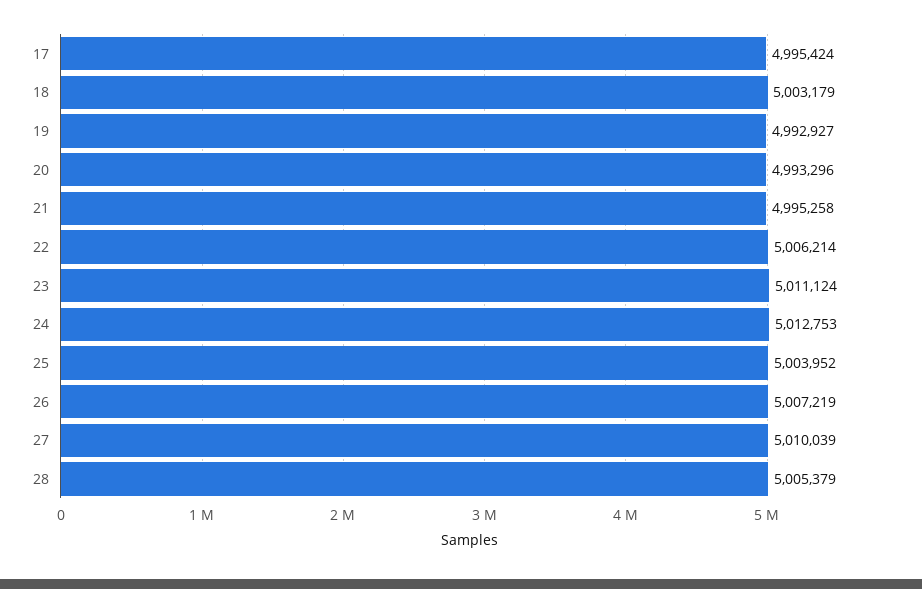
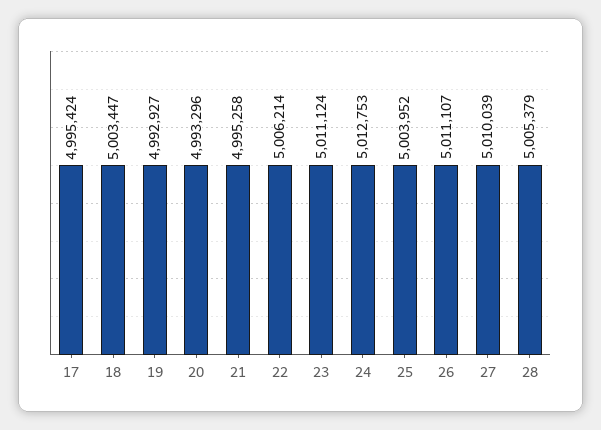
  {
    "17": 4995424,
-   "18": 5003179,
+   "18": 5003447,
    "19": 4992927,
    "20": 4993296,
    "21": 4995258,
    "22": 5006214,
    "23": 5011124,
    "24": 5012753,
    "25": 5003952,
-   "26": 5007219,
+   "26": 5011107,
    "27": 5010039,
    "28": 5005379
  }

